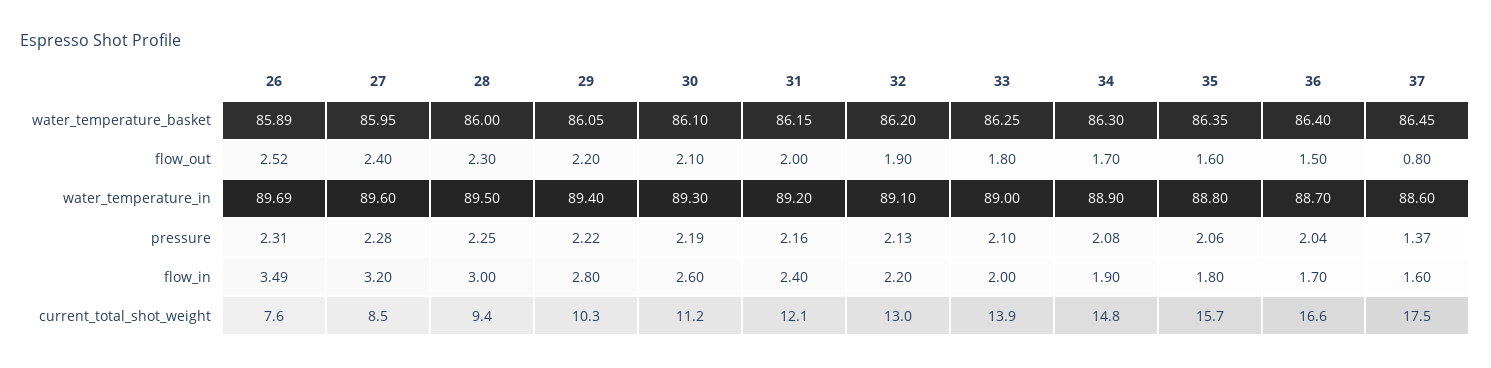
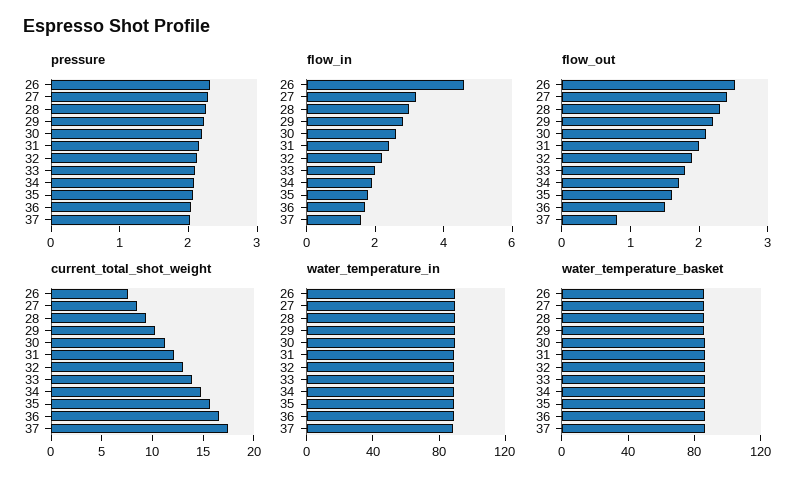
  {
    "water_temperature_basket": {
      "26": 85.89,
      "27": 85.95,
      "28": 86,
      "29": 86.05,
      "30": 86.1,
      "31": 86.15,
      "32": 86.2,
      "33": 86.25,
      "34": 86.3,
      "35": 86.35,
      "36": 86.4,
      "37": 86.45
    },
    "flow_out": {
      "26": 2.52,
      "27": 2.4,
      "28": 2.3,
      "29": 2.2,
      "30": 2.1,
      "31": 2,
      "32": 1.9,
      "33": 1.8,
      "34": 1.7,
      "35": 1.6,
      "36": 1.5,
      "37": 0.8
    },
    "water_temperature_in": {
      "26": 89.69,
      "27": 89.6,
      "28": 89.5,
      "29": 89.4,
      "30": 89.3,
      "31": 89.2,
      "32": 89.1,
      "33": 89,
      "34": 88.9,
      "35": 88.8,
      "36": 88.7,
      "37": 88.6
    },
    "pressure": {
      "26": 2.31,
      "27": 2.28,
      "28": 2.25,
      "29": 2.22,
      "30": 2.19,
      "31": 2.16,
      "32": 2.13,
      "33": 2.1,
      "34": 2.08,
      "35": 2.06,
      "36": 2.04,
-     "37": 1.37
+     "37": 2
    },
    "flow_in": {
-     "26": 3.49,
+     "26": 4.5,
      "27": 3.2,
      "28": 3,
      "29": 2.8,
      "30": 2.6,
      "31": 2.4,
      "32": 2.2,
      "33": 2,
      "34": 1.9,
      "35": 1.8,
      "36": 1.7,
      "37": 1.6
    },
    "current_total_shot_weight": {
      "26": 7.6,
      "27": 8.5,
      "28": 9.4,
      "29": 10.3,
      "30": 11.2,
      "31": 12.1,
      "32": 13,
      "33": 13.9,
      "34": 14.8,
      "35": 15.7,
      "36": 16.6,
      "37": 17.5
    }
  }

